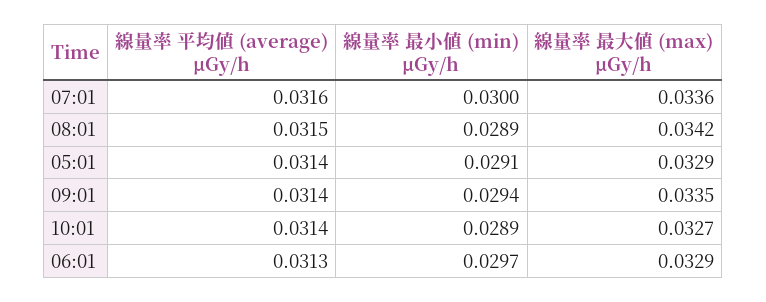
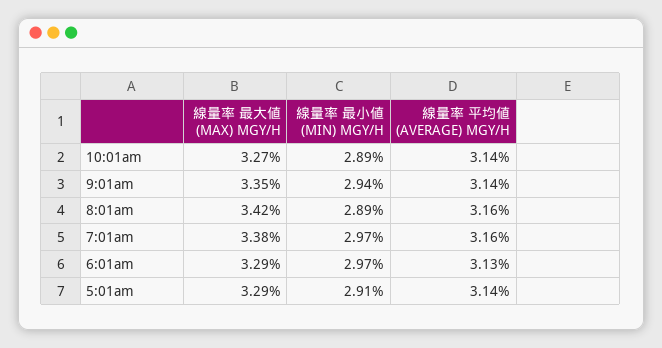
  {
    "線量率 平均値 (average) μGy/h": {
      "07:01": 0.0316,
-     "08:01": 0.0315,
+     "08:01": 0.0316,
      "05:01": 0.0314,
      "09:01": 0.0314,
      "10:01": 0.0314,
      "06:01": 0.0313
    },
    "線量率 最小値 (min) μGy/h": {
-     "07:01": 0.03,
+     "07:01": 0.0297,
      "08:01": 0.0289,
      "05:01": 0.0291,
      "09:01": 0.0294,
      "10:01": 0.0289,
      "06:01": 0.0297
    },
    "線量率 最大値 (max) μGy/h": {
-     "07:01": 0.0336,
+     "07:01": 0.0338,
      "08:01": 0.0342,
      "05:01": 0.0329,
      "09:01": 0.0335,
      "10:01": 0.0327,
      "06:01": 0.0329
    }
  }

